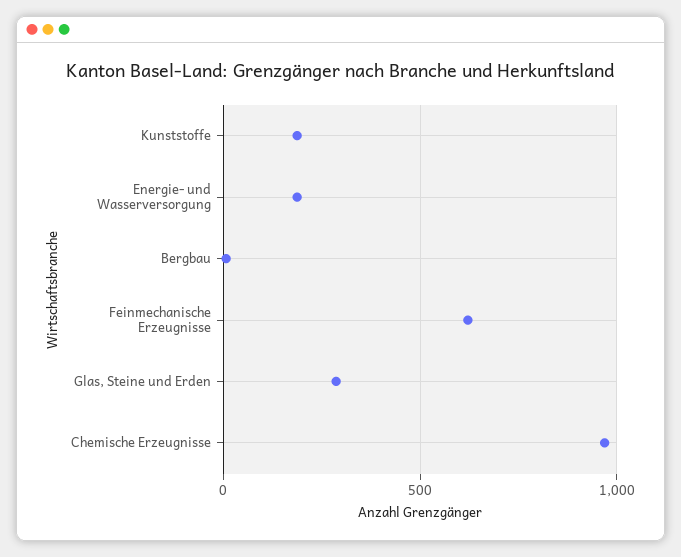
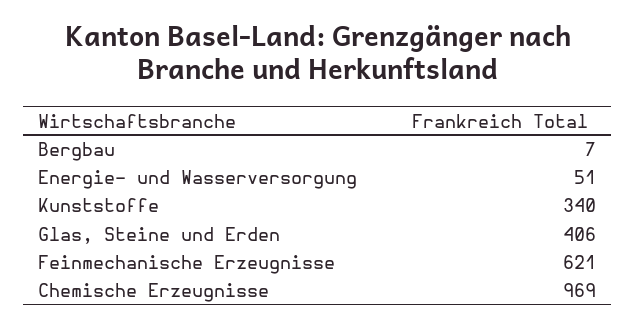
  {
-   "Kunststoffe": 200,
+   "Kunststoffe": 340,
-   "Energie- und Wasserversorgung": 200,
+   "Energie- und Wasserversorgung": 51,
    "Bergbau": 7,
    "Feinmechanische Erzeugnisse": 621,
-   "Glas, Steine und Erden": 300,
+   "Glas, Steine und Erden": 406,
    "Chemische Erzeugnisse": 969
  }

